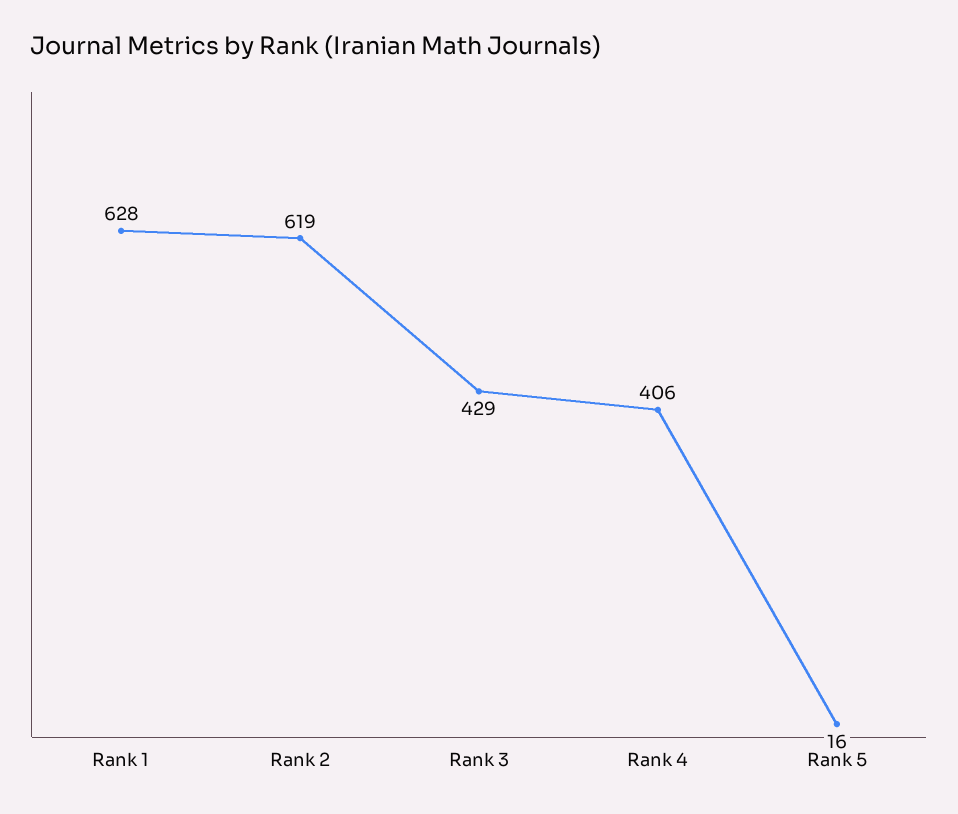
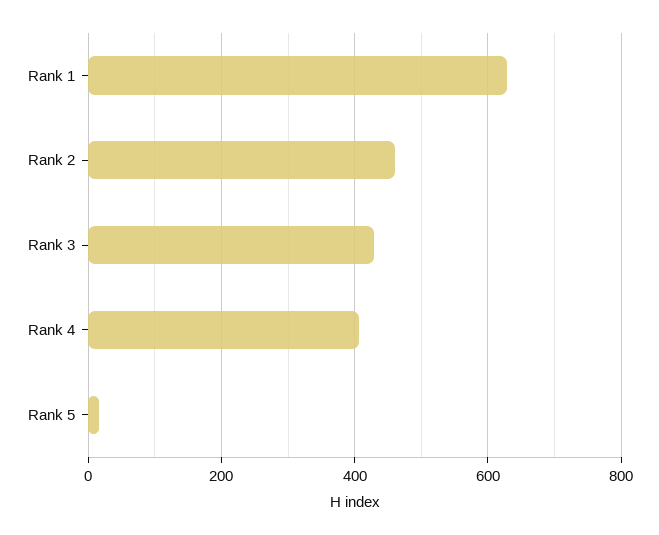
  {
    "Rank 1": 628,
-   "Rank 2": 619,
+   "Rank 2": 460,
    "Rank 3": 429,
    "Rank 4": 406,
    "Rank 5": 16
  }

